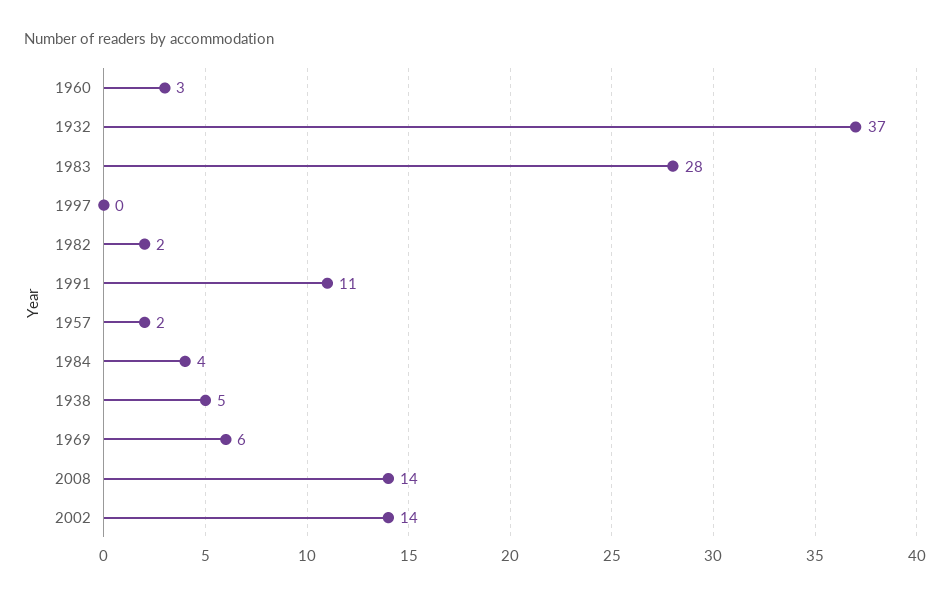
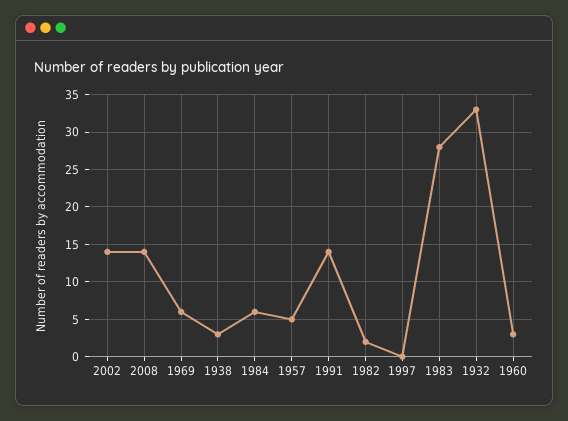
  {
    "1960": 3,
-   "1932": 37,
+   "1932": 33,
    "1983": 28,
    "1997": 0,
    "1982": 2,
-   "1991": 11,
+   "1991": 14,
-   "1957": 2,
+   "1957": 5,
-   "1984": 4,
+   "1984": 6,
-   "1938": 5,
+   "1938": 3,
    "1969": 6,
    "2008": 14,
    "2002": 14
  }

